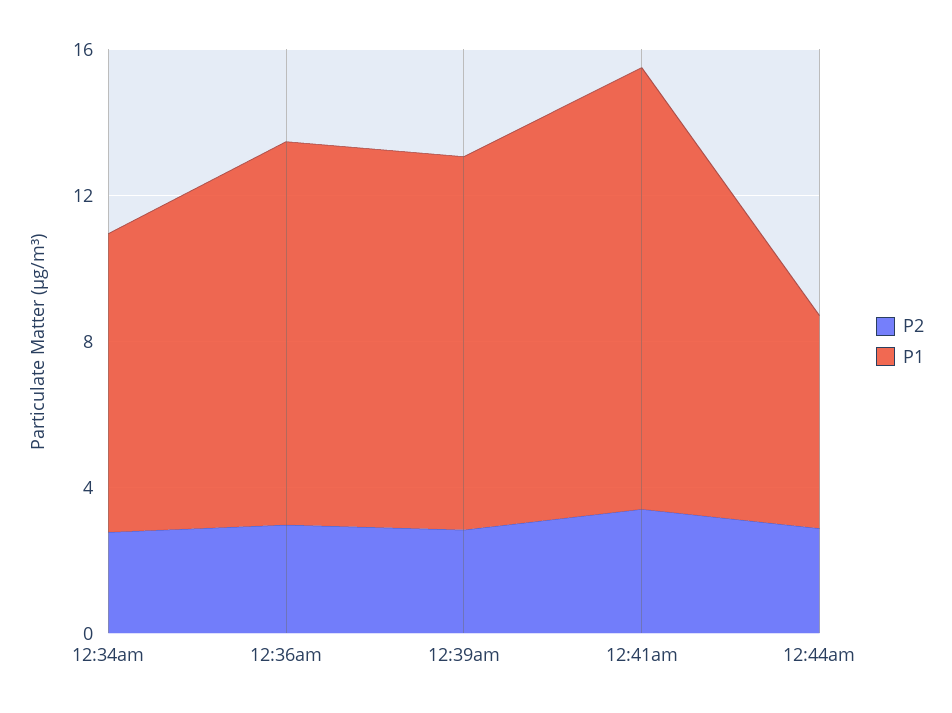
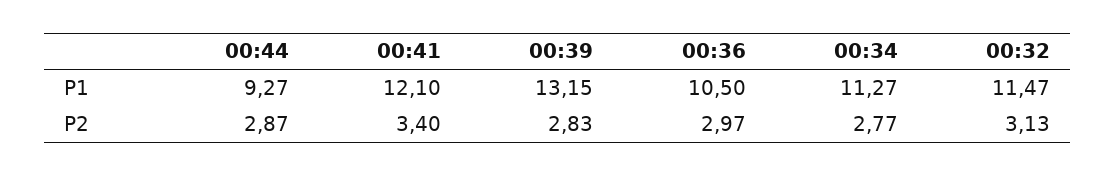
  {
    "P2": {
      "12:34am": 2.77,
      "12:36am": 2.97,
      "12:39am": 2.83,
      "12:41am": 3.4,
-     "12:44am": 2.87
+     "12:44am": 2.87,
+     "00:32": 3.13
    },
    "P1": {
-     "12:34am": 8,
+     "12:34am": 11.27,
      "12:36am": 10.5,
-     "12:39am": 10,
+     "12:39am": 13.15,
      "12:41am": 12.1,
-     "12:44am": 6
+     "12:44am": 9.27,
+     "00:32": 11.47
    }
  }

